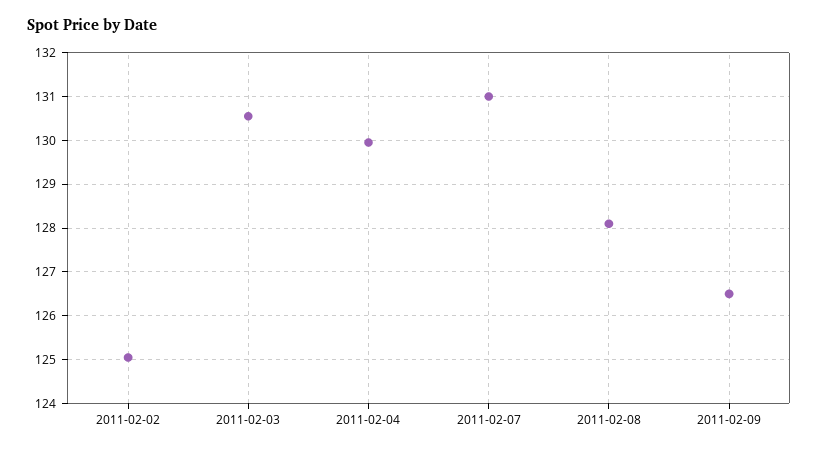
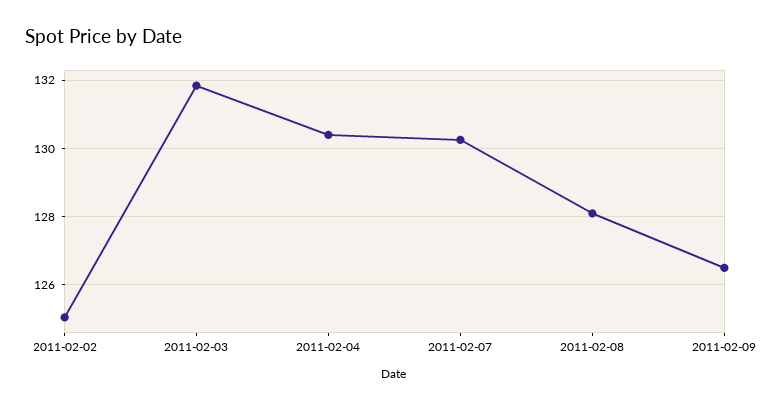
  {
    "2011-02-02": 125,
-   "2011-02-03": 130.6,
+   "2011-02-03": 131.8,
-   "2011-02-04": 130,
+   "2011-02-04": 130.4,
-   "2011-02-07": 131,
+   "2011-02-07": 130.2,
    "2011-02-08": 128.2,
    "2011-02-09": 126.6
  }

